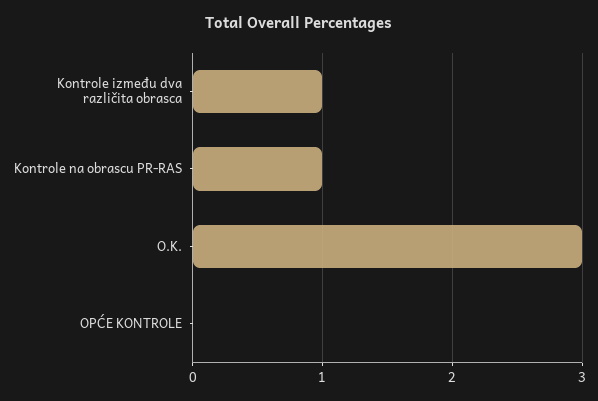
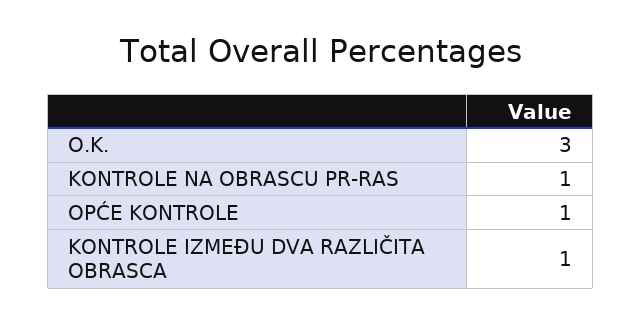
  {
    "Kontrole između dva različita obrasca": 1,
    "Kontrole na obrascu PR-RAS": 1,
    "O.K.": 3,
-   "OPĆE KONTROLE": 0
+   "OPĆE KONTROLE": 1
  }

